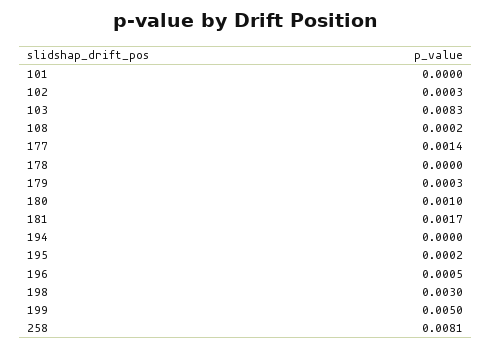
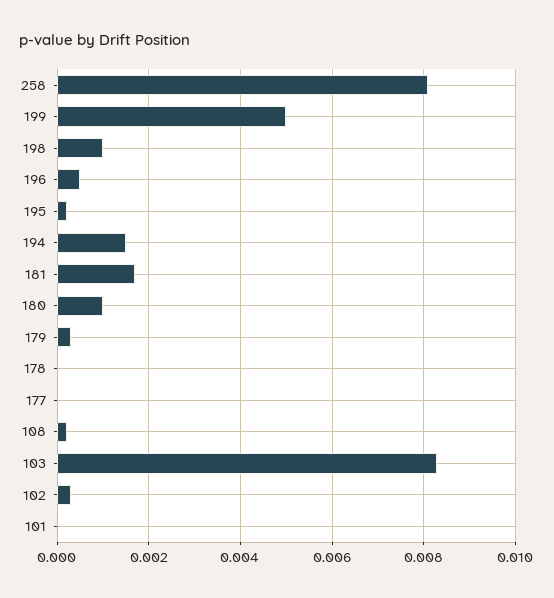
  {
    "101": 0,
    "102": 0.0003,
    "103": 0.0083,
    "108": 0.0002,
-   "177": 0.0014,
+   "177": 0,
    "178": 0,
    "179": 0.0003,
    "180": 0.001,
    "181": 0.0017,
-   "194": 0,
+   "194": 0.0015,
    "195": 0.0002,
    "196": 0.0005,
-   "198": 0.003,
+   "198": 0.001,
    "199": 0.005,
    "258": 0.0081
  }

